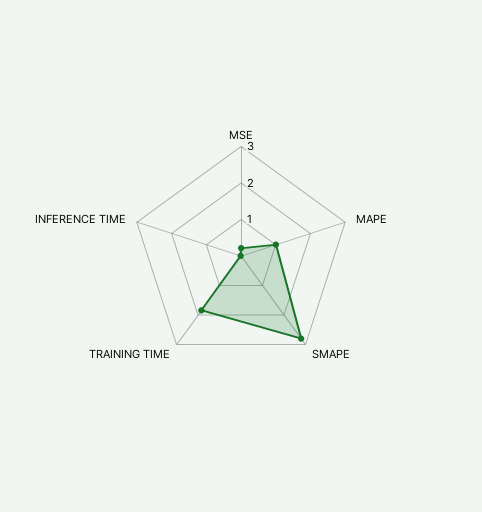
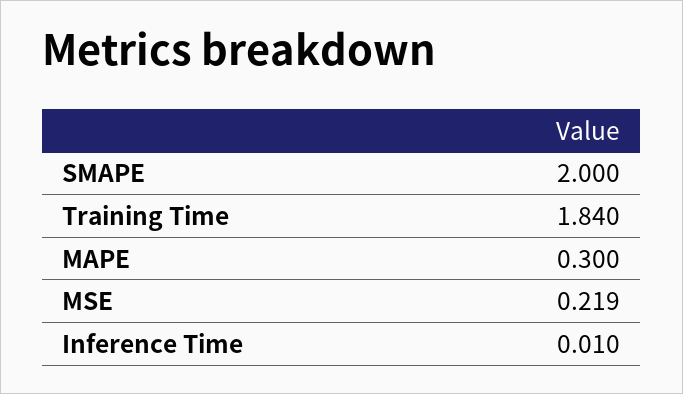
  {
    "MSE": 0.219,
-   "MAPE": 1,
+   "MAPE": 0.3,
-   "SMAPE": 2.75,
+   "SMAPE": 2,
    "TRAINING TIME": 1.84,
    "INFERENCE TIME": 0.01
  }

